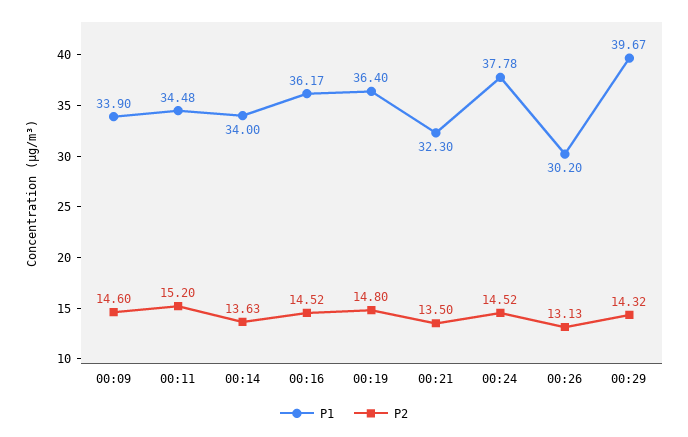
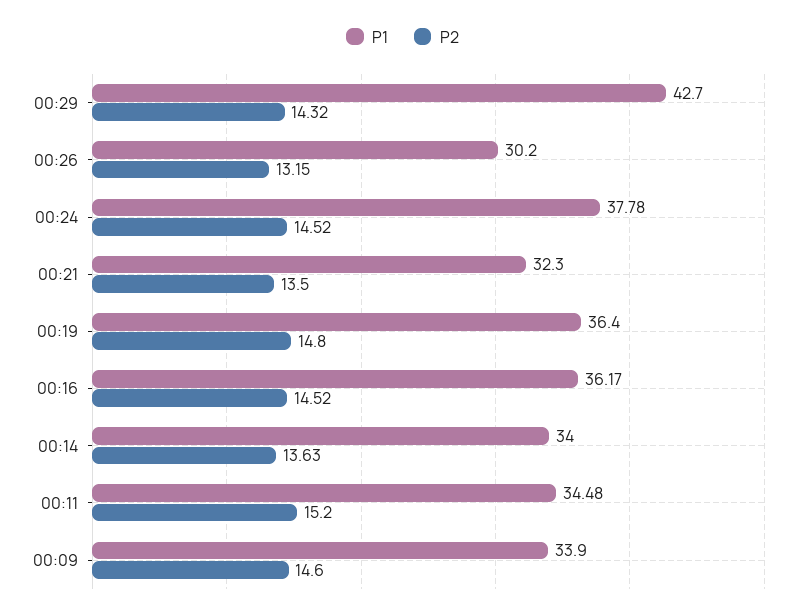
  {
    "P1": {
      "00:09": 33.9,
      "00:11": 34.48,
      "00:14": 34,
      "00:16": 36.17,
      "00:19": 36.4,
      "00:21": 32.3,
      "00:24": 37.78,
      "00:26": 30.2,
-     "00:29": 39.67
+     "00:29": 42.7
    },
    "P2": {
      "00:09": 14.6,
      "00:11": 15.2,
      "00:14": 13.63,
      "00:16": 14.52,
      "00:19": 14.8,
      "00:21": 13.5,
      "00:24": 14.52,
-     "00:26": 13.13,
+     "00:26": 13.15,
      "00:29": 14.32
    }
  }

